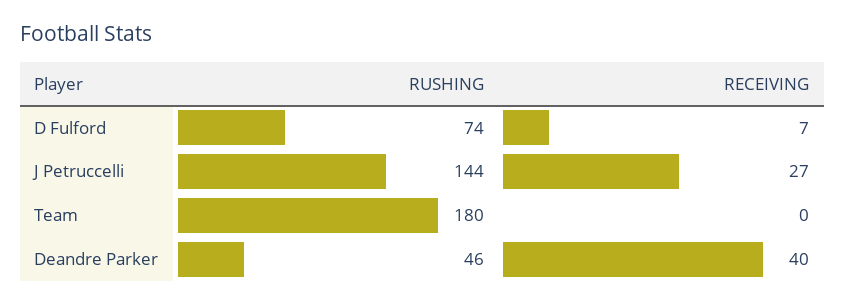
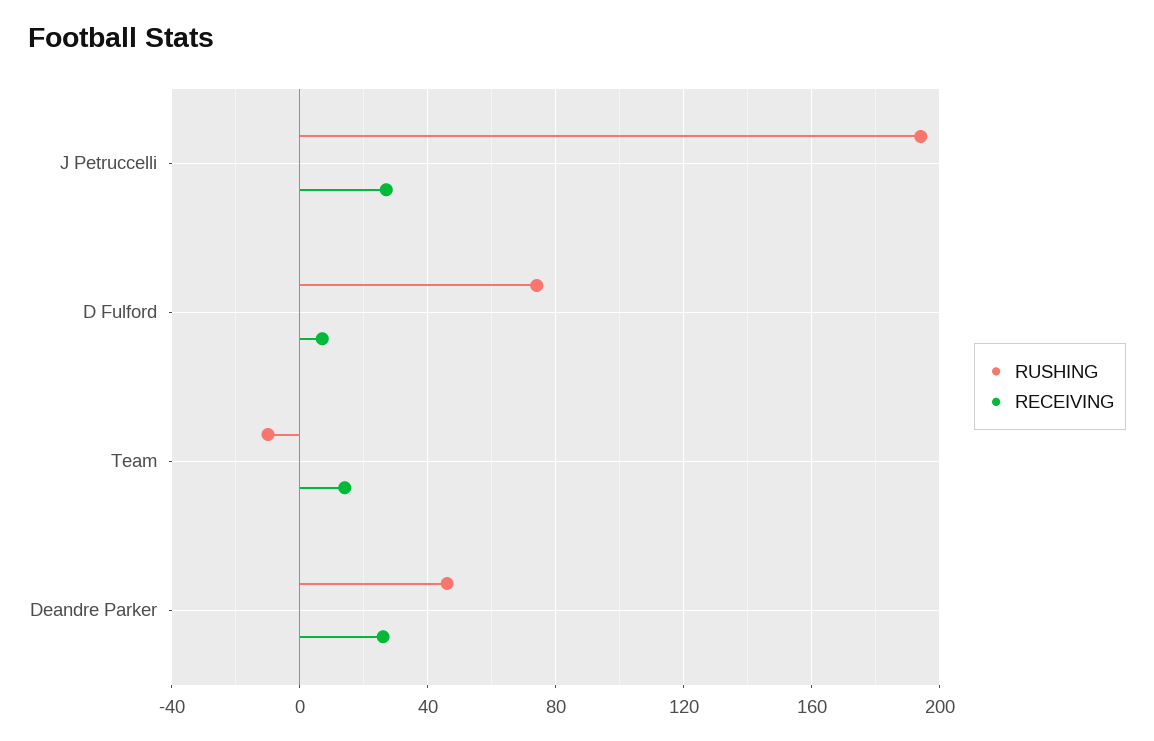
  {
    "RUSHING": {
      "D Fulford": 74,
-     "J Petruccelli": 144,
+     "J Petruccelli": 195,
-     "Team": 180,
+     "Team": -10,
      "Deandre Parker": 46
    },
    "RECEIVING": {
      "D Fulford": 7,
      "J Petruccelli": 27,
-     "Team": 0,
+     "Team": 15,
-     "Deandre Parker": 40
+     "Deandre Parker": 25
    }
  }

